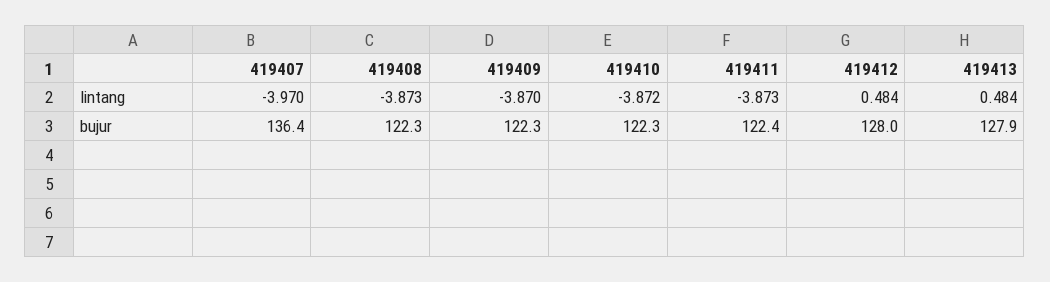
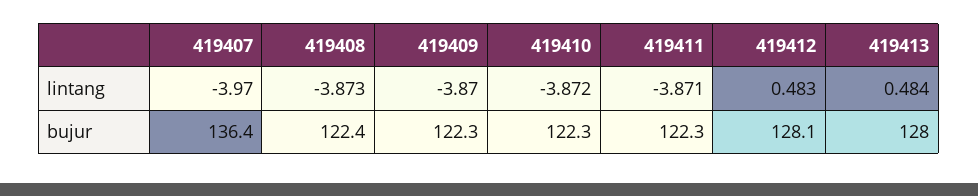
  {
    "419407": {
      "lintang": -3.97,
      "bujur": 136.4
    },
    "419408": {
      "lintang": -3.873,
-     "bujur": 122.3
+     "bujur": 122.4
    },
    "419409": {
      "lintang": -3.87,
      "bujur": 122.3
    },
    "419410": {
      "lintang": -3.872,
      "bujur": 122.3
    },
    "419411": {
-     "lintang": -3.873,
+     "lintang": -3.871,
-     "bujur": 122.4
+     "bujur": 122.3
    },
    "419412": {
-     "lintang": 0.484,
+     "lintang": 0.483,
-     "bujur": 128
+     "bujur": 128.1
    },
    "419413": {
      "lintang": 0.484,
-     "bujur": 127.9
+     "bujur": 128
    }
  }

